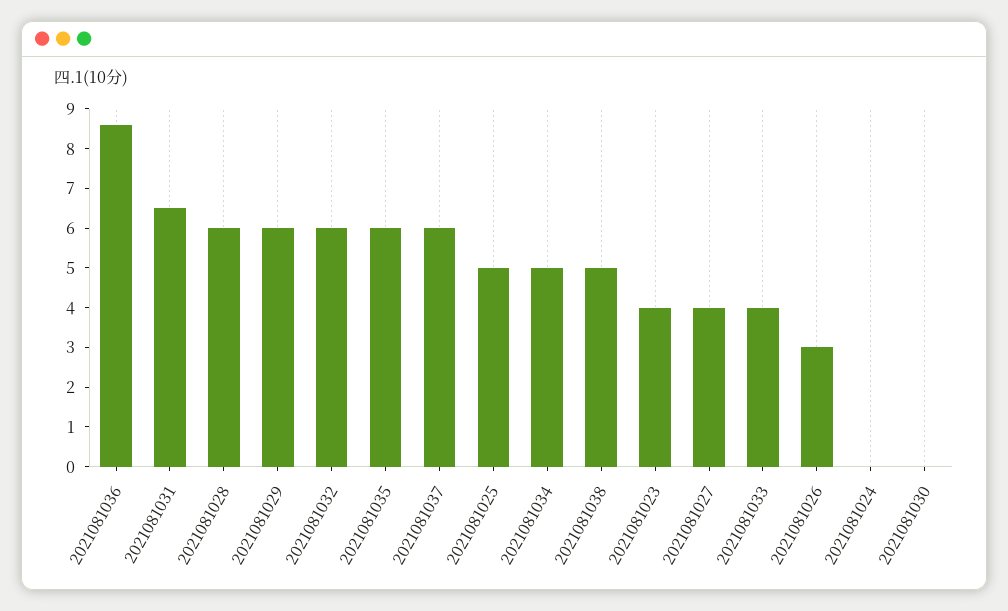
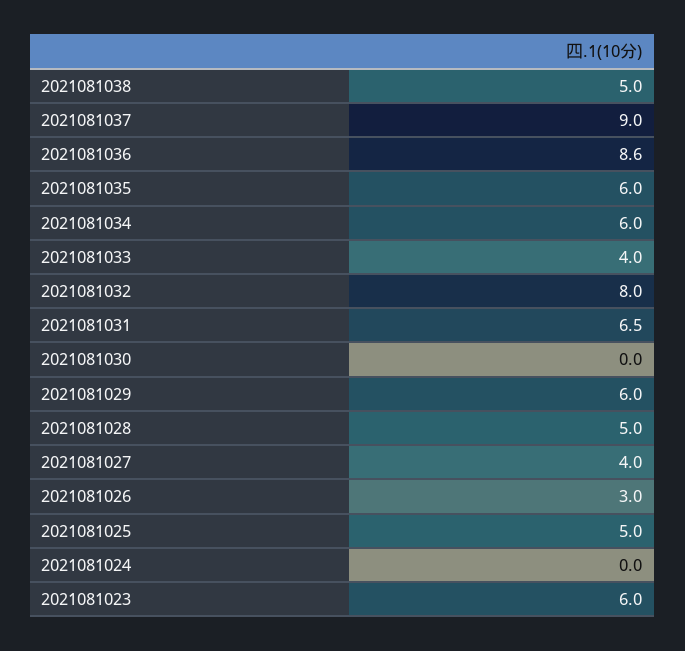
  {
    "2021081036": 8.6,
    "2021081031": 6.5,
-   "2021081028": 6,
+   "2021081028": 5,
    "2021081029": 6,
-   "2021081032": 6,
+   "2021081032": 8,
    "2021081035": 6,
-   "2021081037": 6,
+   "2021081037": 9,
    "2021081025": 5,
-   "2021081034": 5,
+   "2021081034": 6,
    "2021081038": 5,
-   "2021081023": 4,
+   "2021081023": 6,
    "2021081027": 4,
    "2021081033": 4,
    "2021081026": 3,
    "2021081024": 0,
    "2021081030": 0
  }

